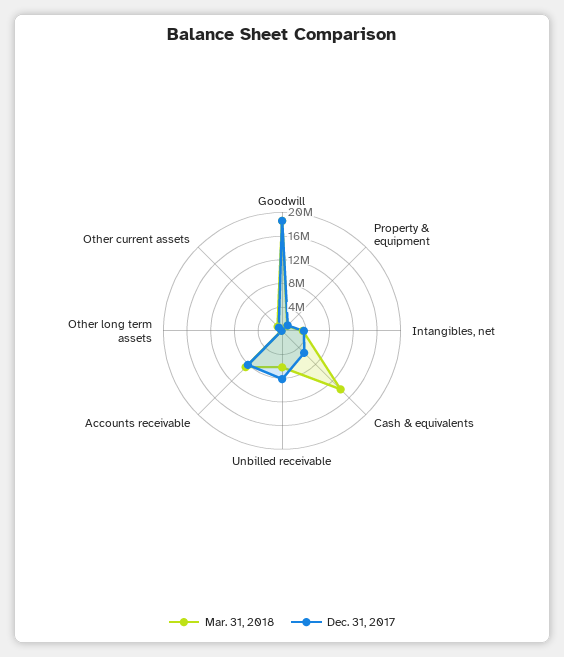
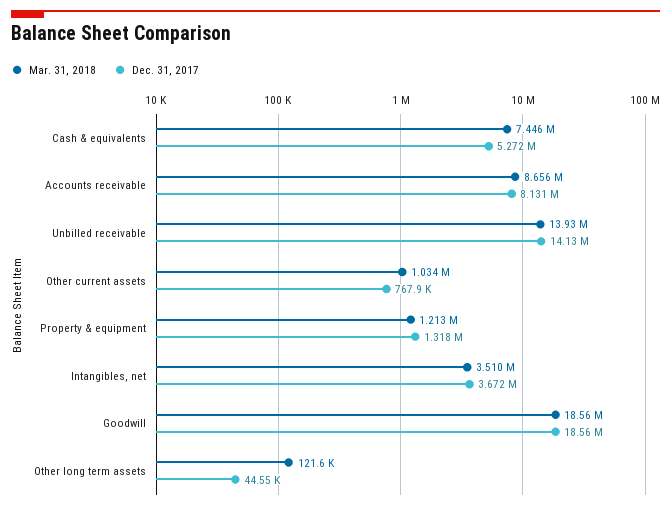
  {
    "Mar. 31, 2018": {
      "Goodwill": 18560000,
      "Property & equipment": 1213000,
      "Intangibles, net": 3510000,
-     "Cash & equivalents": 14000000,
+     "Cash & equivalents": 7446000,
-     "Unbilled receivable": 6000000,
+     "Unbilled receivable": 13930000,
      "Accounts receivable": 8656000,
      "Other long term assets": 121600,
      "Other current assets": 1034000
    },
    "Dec. 31, 2017": {
      "Goodwill": 18560000,
      "Property & equipment": 1318000,
      "Intangibles, net": 3672000,
      "Cash & equivalents": 5272000,
-     "Unbilled receivable": 8000000,
+     "Unbilled receivable": 14130000,
      "Accounts receivable": 8131000,
      "Other long term assets": 44550,
      "Other current assets": 767900
    }
  }

